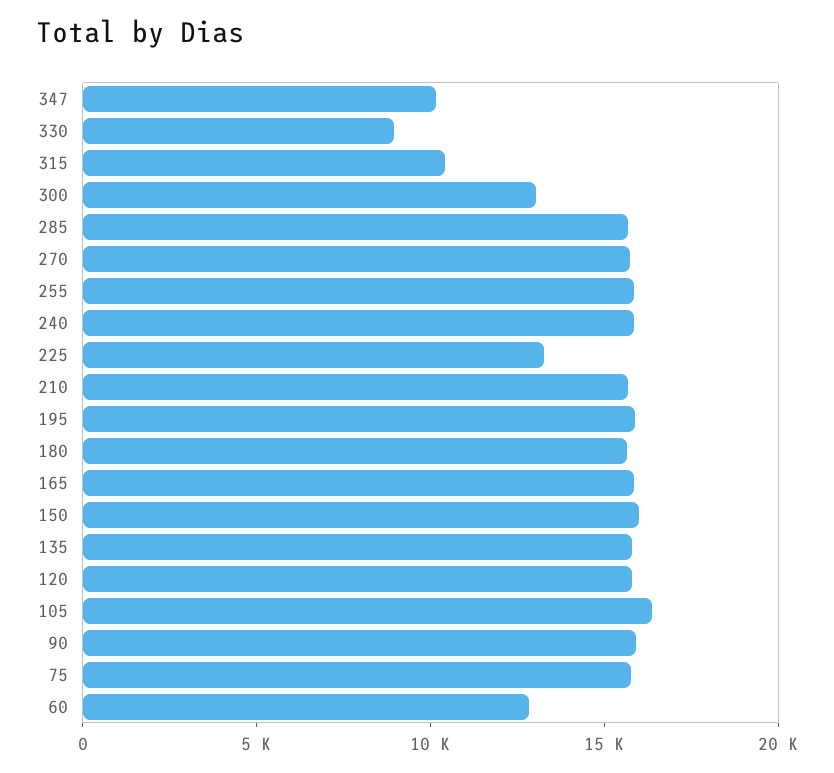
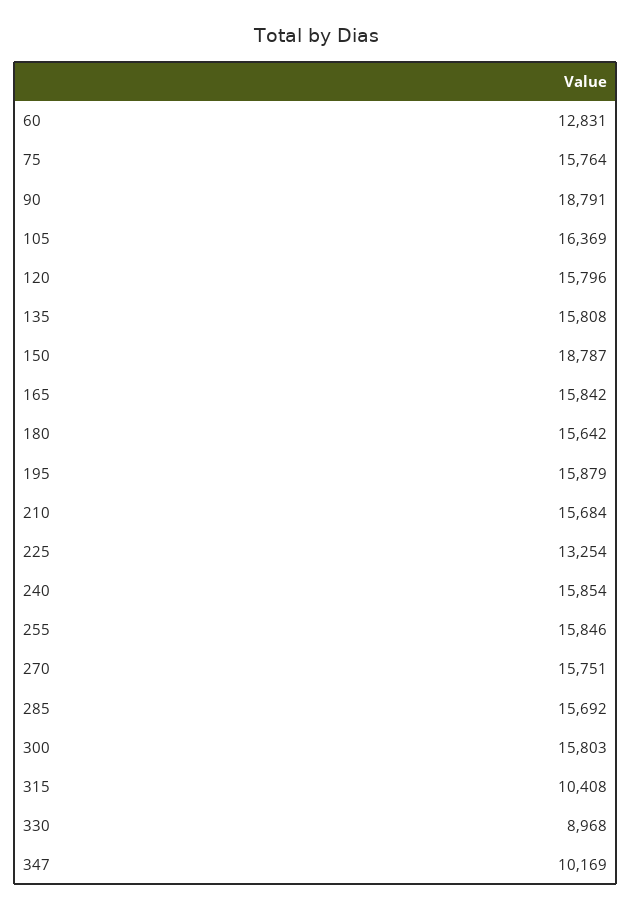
  {
    "347": 10169,
    "330": 8968,
    "315": 10408,
-   "300": 13000,
+   "300": 15803,
    "285": 15692,
    "270": 15751,
    "255": 15846,
    "240": 15854,
    "225": 13254,
    "210": 15684,
    "195": 15879,
    "180": 15642,
    "165": 15842,
-   "150": 16000,
+   "150": 18787,
    "135": 15808,
    "120": 15796,
    "105": 16369,
-   "90": 16000,
+   "90": 18791,
    "75": 15764,
    "60": 12831
  }

